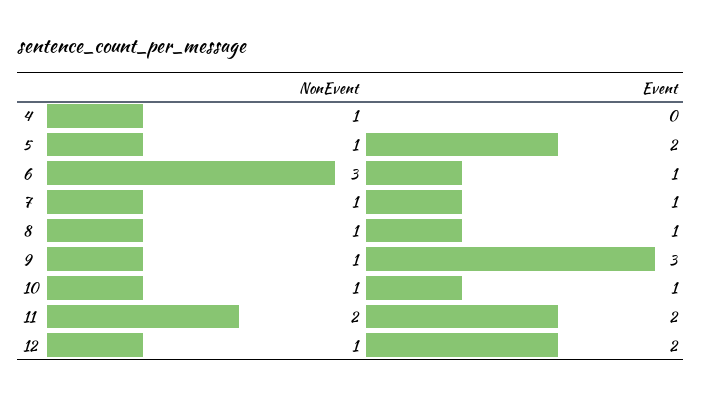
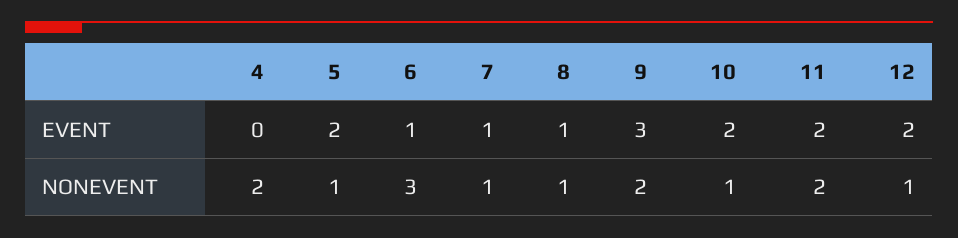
  {
    "NonEvent": {
-     "4": 1,
+     "4": 2,
      "5": 1,
      "6": 3,
      "7": 1,
      "8": 1,
-     "9": 1,
+     "9": 2,
      "10": 1,
      "11": 2,
      "12": 1
    },
    "Event": {
      "4": 0,
      "5": 2,
      "6": 1,
      "7": 1,
      "8": 1,
      "9": 3,
-     "10": 1,
+     "10": 2,
      "11": 2,
      "12": 2
    }
  }

